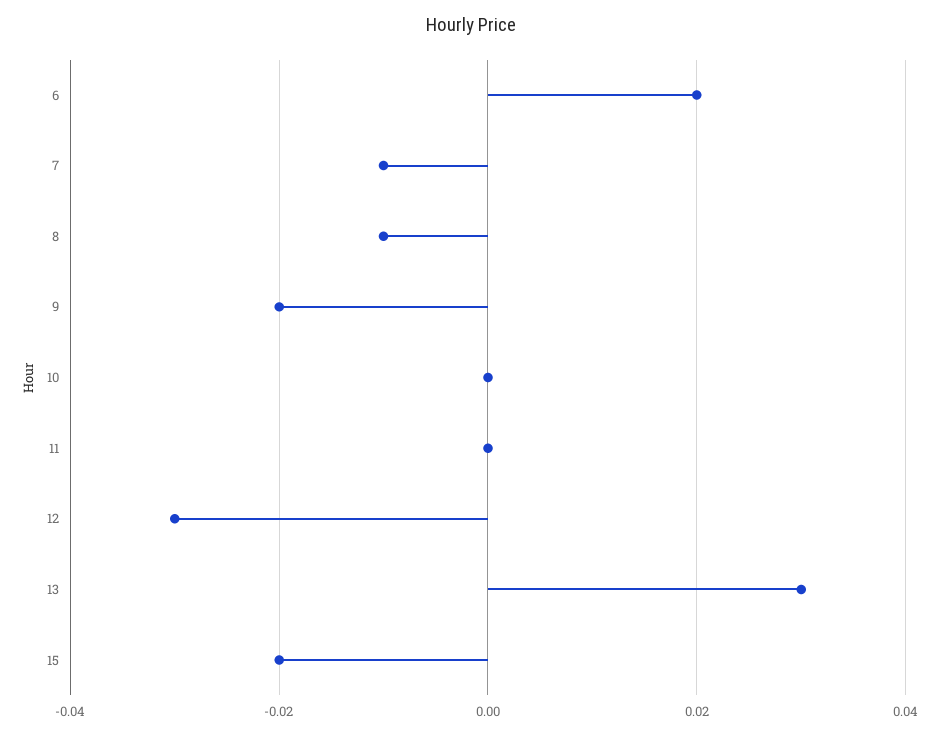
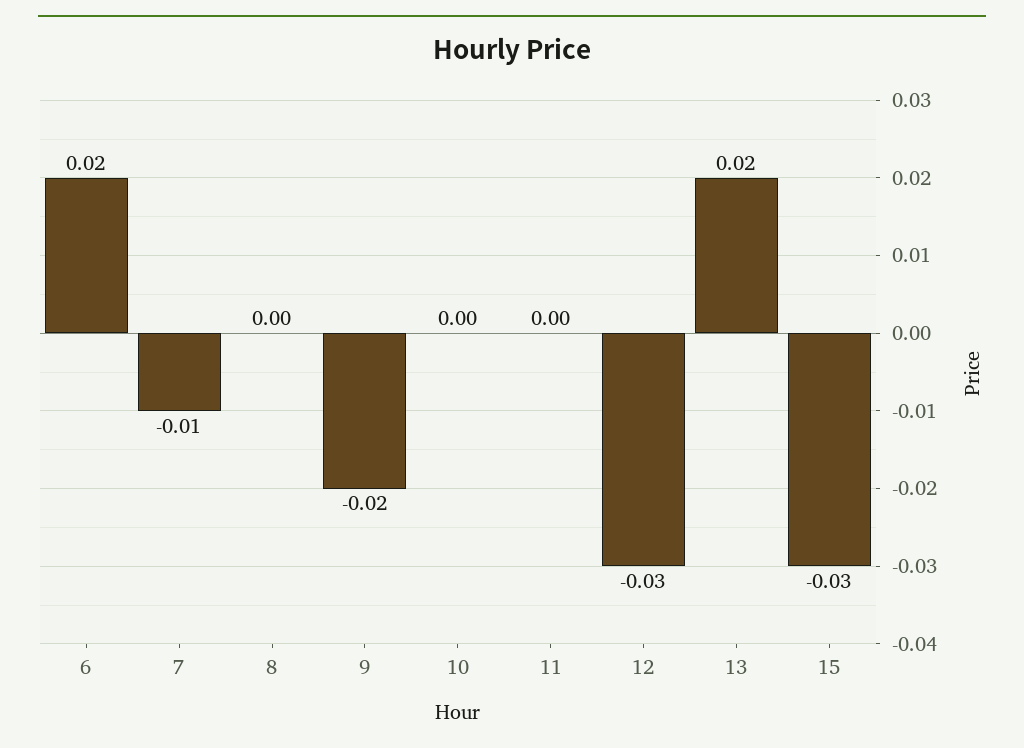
  {
    "6": 0.02,
    "7": -0.01,
-   "8": -0.01,
+   "8": 0,
    "9": -0.02,
    "10": 0,
    "11": 0,
    "12": -0.03,
-   "13": 0.03,
+   "13": 0.02,
-   "15": -0.02
+   "15": -0.03
  }

